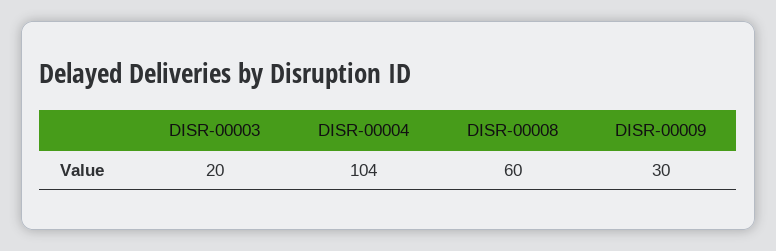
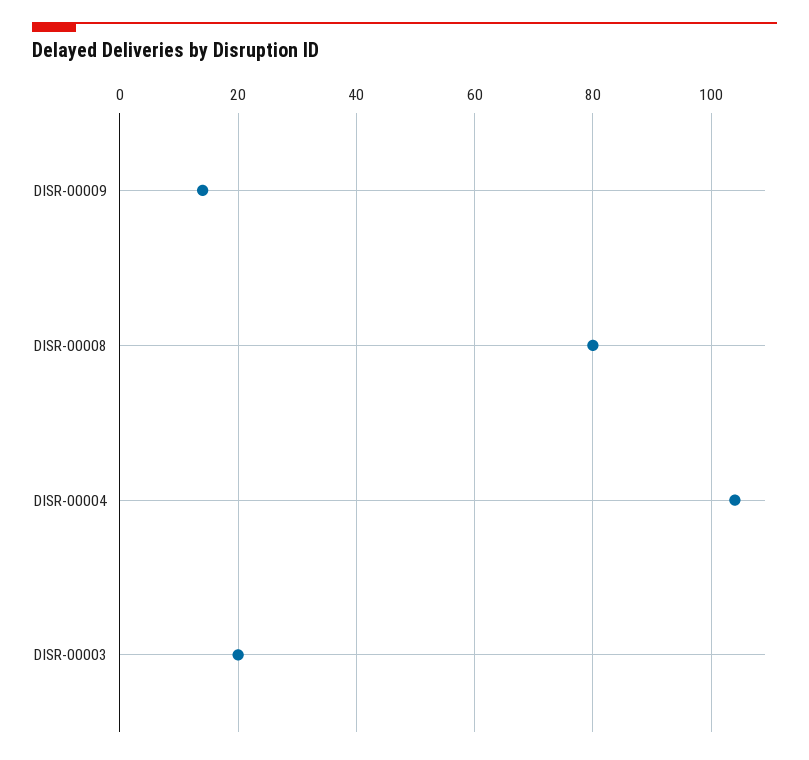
  {
    "DISR-00003": 20,
    "DISR-00004": 104,
-   "DISR-00008": 60,
+   "DISR-00008": 80,
-   "DISR-00009": 30
+   "DISR-00009": 15
  }

